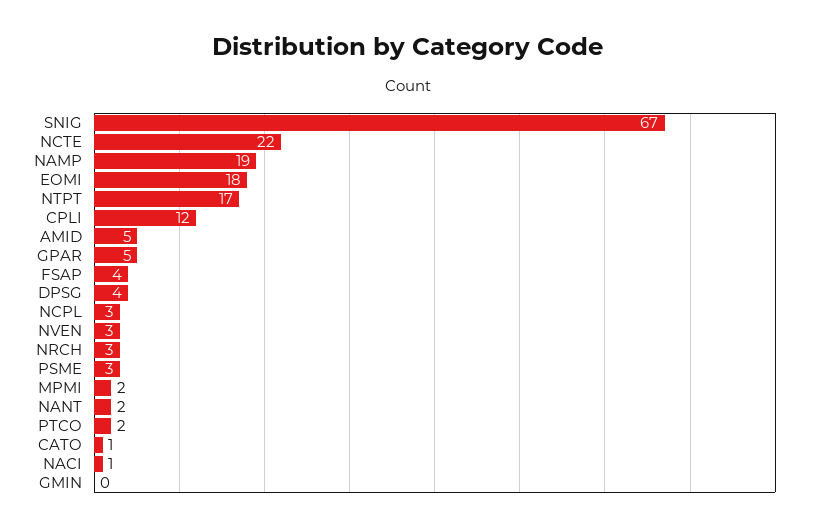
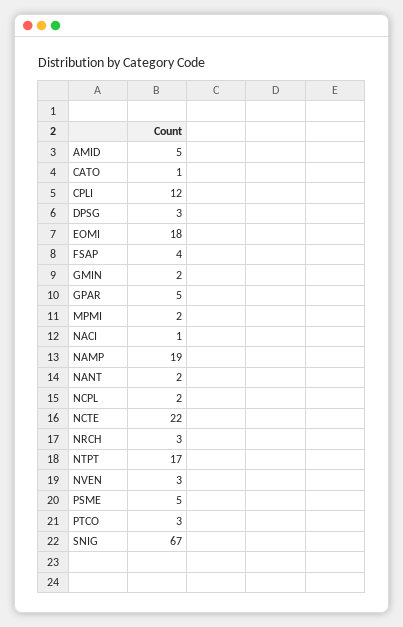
  {
    "SNIG": 67,
    "NCTE": 22,
    "NAMP": 19,
    "EOMI": 18,
    "NTPT": 17,
    "CPLI": 12,
    "AMID": 5,
    "GPAR": 5,
    "FSAP": 4,
-   "DPSG": 4,
+   "DPSG": 3,
-   "NCPL": 3,
+   "NCPL": 2,
    "NVEN": 3,
    "NRCH": 3,
-   "PSME": 3,
+   "PSME": 5,
    "MPMI": 2,
    "NANT": 2,
-   "PTCO": 2,
+   "PTCO": 3,
    "CATO": 1,
    "NACI": 1,
-   "GMIN": 0
+   "GMIN": 2
  }

